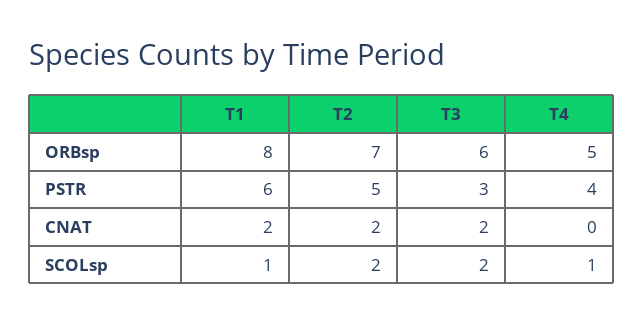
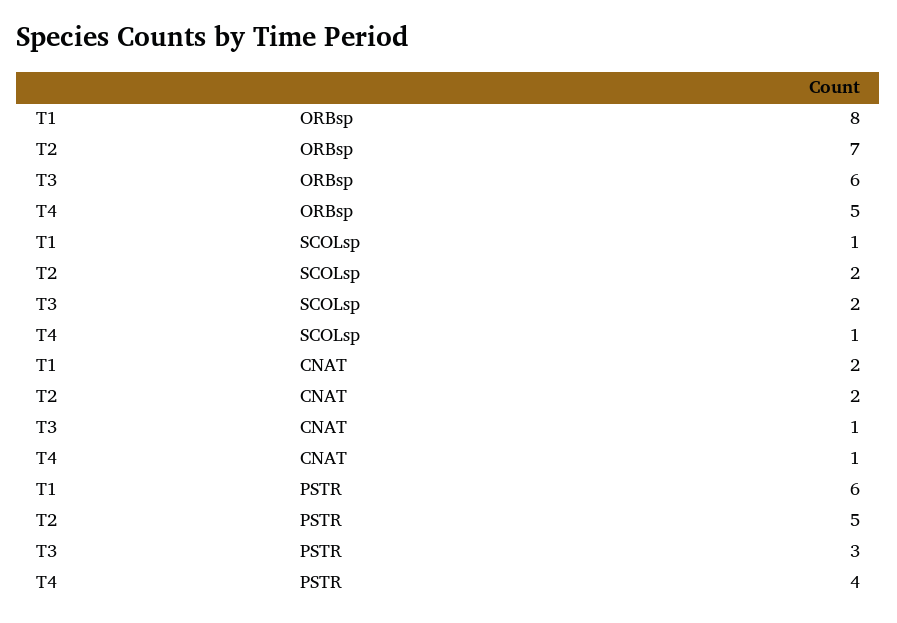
  {
    "T1": {
      "ORBsp": 8,
      "PSTR": 6,
      "CNAT": 2,
      "SCOLsp": 1
    },
    "T2": {
      "ORBsp": 7,
      "PSTR": 5,
      "CNAT": 2,
      "SCOLsp": 2
    },
    "T3": {
      "ORBsp": 6,
      "PSTR": 3,
-     "CNAT": 2,
+     "CNAT": 1,
      "SCOLsp": 2
    },
    "T4": {
      "ORBsp": 5,
      "PSTR": 4,
-     "CNAT": 0,
+     "CNAT": 1,
      "SCOLsp": 1
    }
  }

